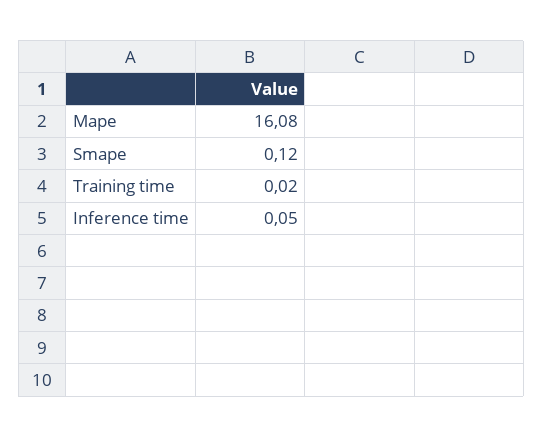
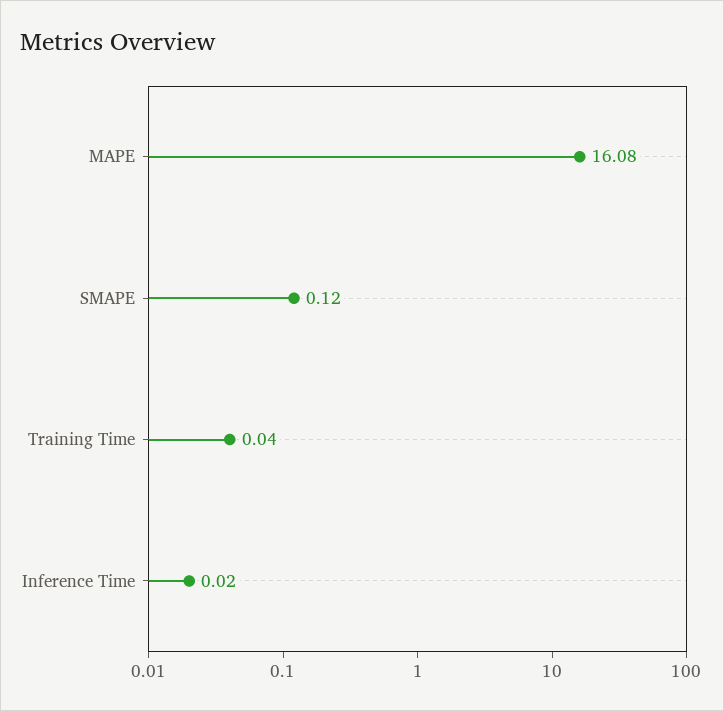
  {
    "Mape": 16.08,
    "Smape": 0.12,
-   "Training time": 0.02,
+   "Training time": 0.04,
-   "Inference time": 0.05
+   "Inference time": 0.02
  }

